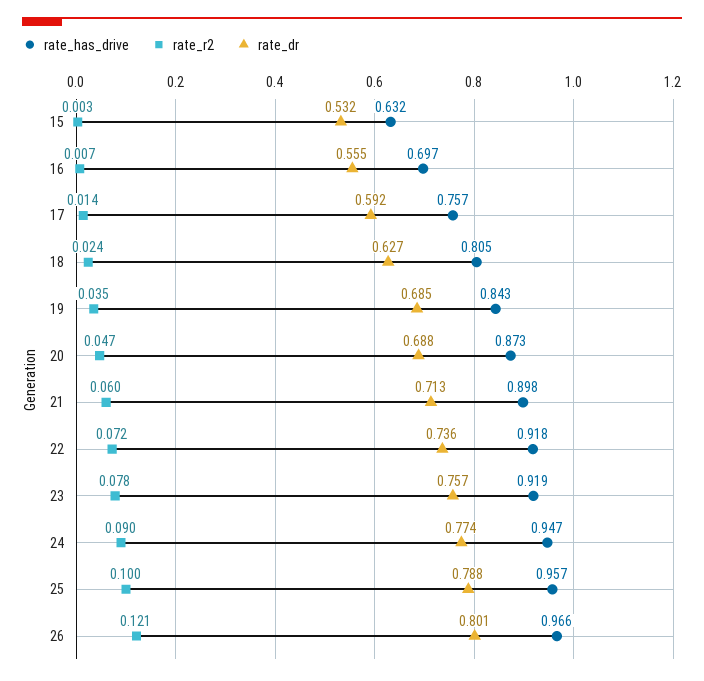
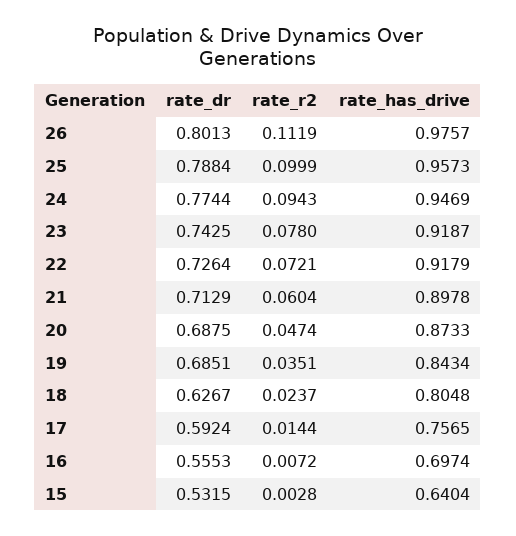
  {
    "rate_has_drive": {
-     "15": 0.632,
+     "15": 0.6404,
      "16": 0.6974,
      "17": 0.7565,
      "18": 0.8048,
      "19": 0.8434,
      "20": 0.8733,
      "21": 0.8978,
      "22": 0.9179,
      "23": 0.9187,
      "24": 0.9469,
      "25": 0.9573,
-     "26": 0.966
+     "26": 0.9757
    },
    "rate_r2": {
      "15": 0.0028,
      "16": 0.0072,
      "17": 0.0144,
      "18": 0.0237,
      "19": 0.0351,
      "20": 0.0474,
      "21": 0.0604,
      "22": 0.0721,
      "23": 0.078,
-     "24": 0.09,
+     "24": 0.0943,
      "25": 0.0999,
-     "26": 0.121
+     "26": 0.1119
    },
    "rate_dr": {
      "15": 0.5315,
      "16": 0.5553,
      "17": 0.5924,
      "18": 0.6267,
      "19": 0.6851,
      "20": 0.6875,
      "21": 0.7129,
-     "22": 0.736,
+     "22": 0.7264,
-     "23": 0.757,
+     "23": 0.7425,
      "24": 0.7744,
      "25": 0.7884,
      "26": 0.8013
    }
  }

